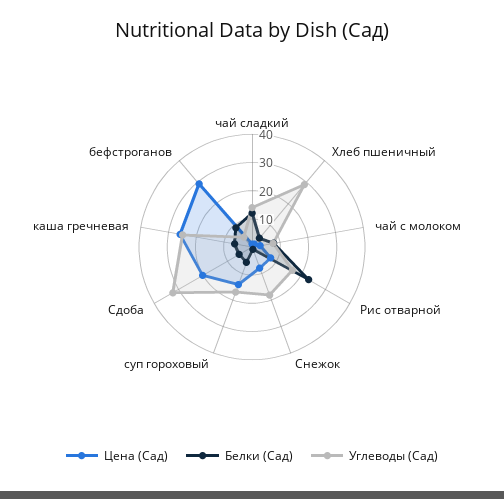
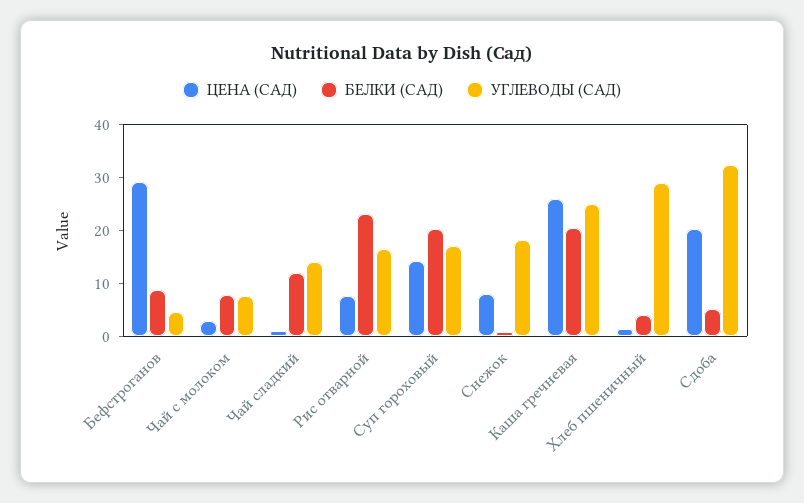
  {
    "Цена (Сад)": {
      "чай сладкий": 2,
      "Хлеб пшеничный": 2,
      "чай с молоком": 2,
      "Рис отварной": 8,
      "Снежок": 8,
      "суп гороховый": 14,
      "Сдоба": 20,
      "каша гречневая": 26,
      "бефстроганов": 30
    },
    "Белки (Сад)": {
      "чай сладкий": 12,
      "Хлеб пшеничный": 4,
      "чай с молоком": 8,
      "Рис отварной": 24,
      "Снежок": 0,
-     "суп гороховый": 5,
+     "суп гороховый": 20,
      "Сдоба": 6,
-     "каша гречневая": 5,
+     "каша гречневая": 20,
      "бефстроганов": 8
    },
    "Углеводы (Сад)": {
      "чай сладкий": 14,
      "Хлеб пшеничный": 28,
      "чай с молоком": 8,
      "Рис отварной": 16,
      "Снежок": 18,
      "суп гороховый": 16,
      "Сдоба": 32,
      "каша гречневая": 26,
      "бефстроганов": 4
    }
  }

